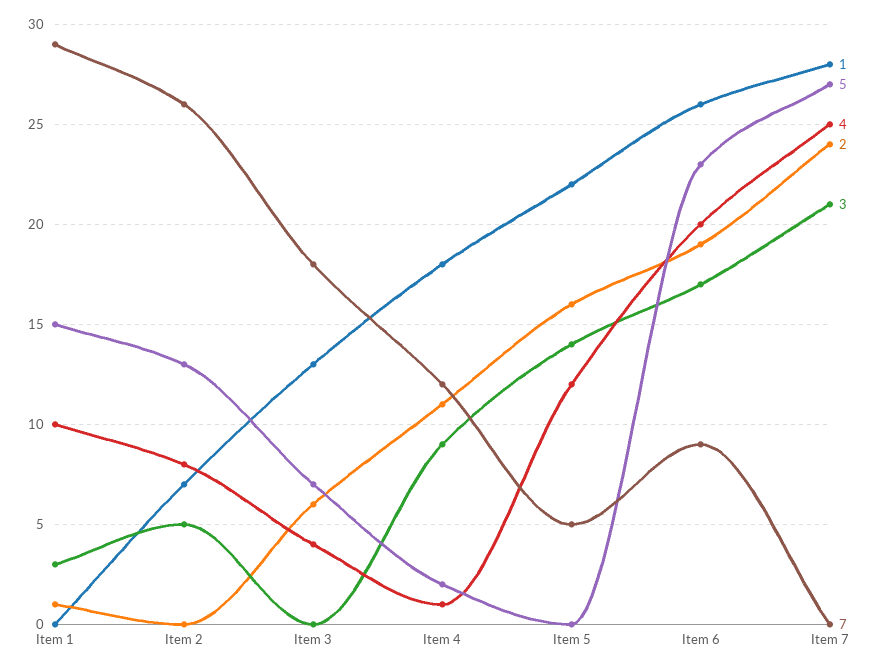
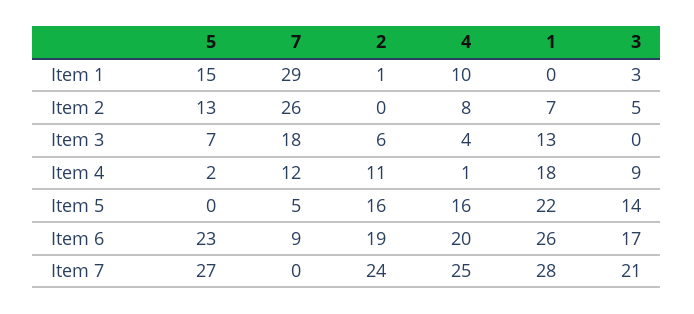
  {
    "1": {
      "Item 1": 0,
      "Item 2": 7,
      "Item 3": 13,
      "Item 4": 18,
      "Item 5": 22,
      "Item 6": 26,
      "Item 7": 28
    },
    "5": {
      "Item 1": 15,
      "Item 2": 13,
      "Item 3": 7,
      "Item 4": 2,
      "Item 5": 0,
      "Item 6": 23,
      "Item 7": 27
    },
    "4": {
      "Item 1": 10,
      "Item 2": 8,
      "Item 3": 4,
      "Item 4": 1,
-     "Item 5": 12,
+     "Item 5": 16,
      "Item 6": 20,
      "Item 7": 25
    },
    "2": {
      "Item 1": 1,
      "Item 2": 0,
      "Item 3": 6,
      "Item 4": 11,
      "Item 5": 16,
      "Item 6": 19,
      "Item 7": 24
    },
    "3": {
      "Item 1": 3,
      "Item 2": 5,
      "Item 3": 0,
      "Item 4": 9,
      "Item 5": 14,
      "Item 6": 17,
      "Item 7": 21
    },
    "7": {
      "Item 1": 29,
      "Item 2": 26,
      "Item 3": 18,
      "Item 4": 12,
      "Item 5": 5,
      "Item 6": 9,
      "Item 7": 0
    }
  }

